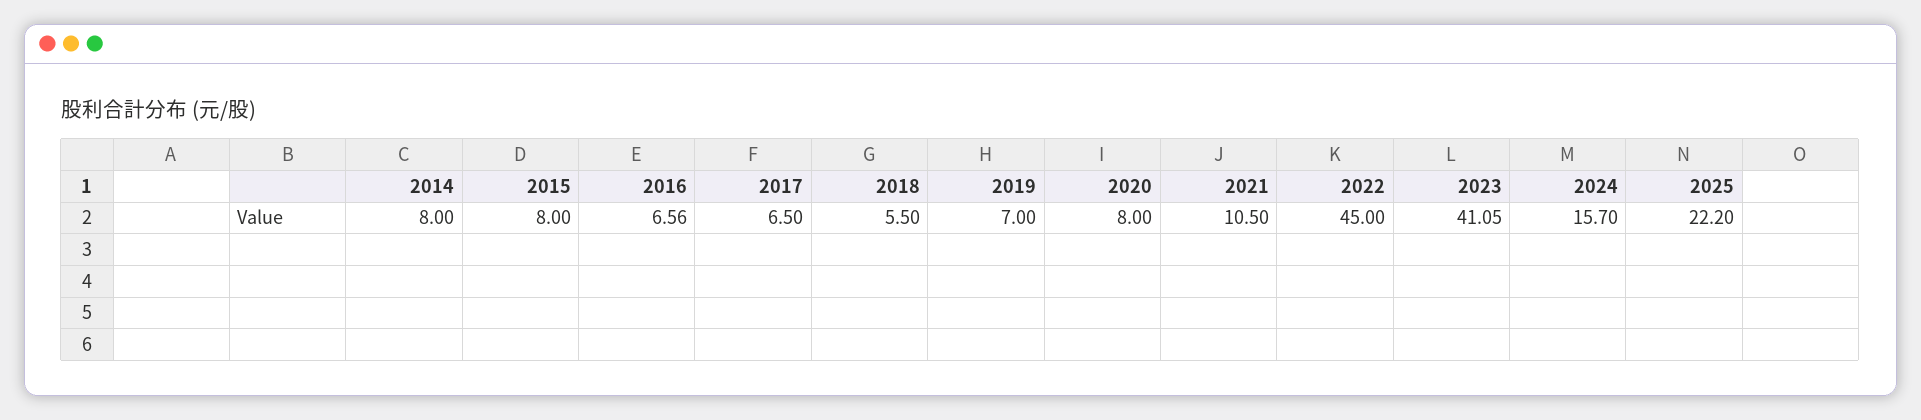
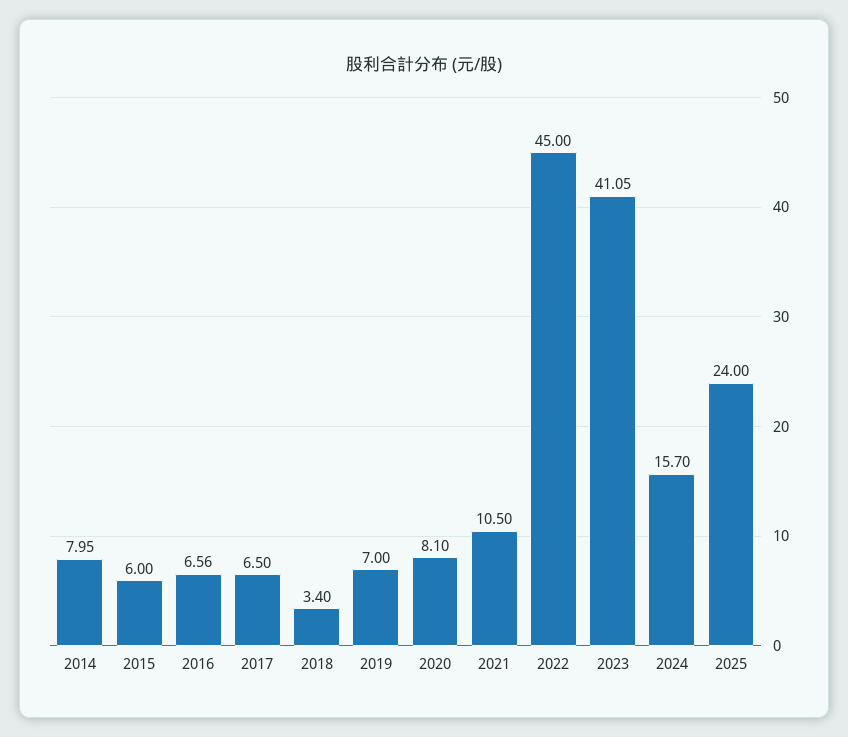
  {
-   "2014": 8,
+   "2014": 7.95,
-   "2015": 8,
+   "2015": 6,
    "2016": 6.56,
    "2017": 6.5,
-   "2018": 5.5,
+   "2018": 3.4,
    "2019": 7,
-   "2020": 8,
+   "2020": 8.1,
    "2021": 10.5,
    "2022": 45,
    "2023": 41.05,
    "2024": 15.7,
-   "2025": 22.2
+   "2025": 24
  }

